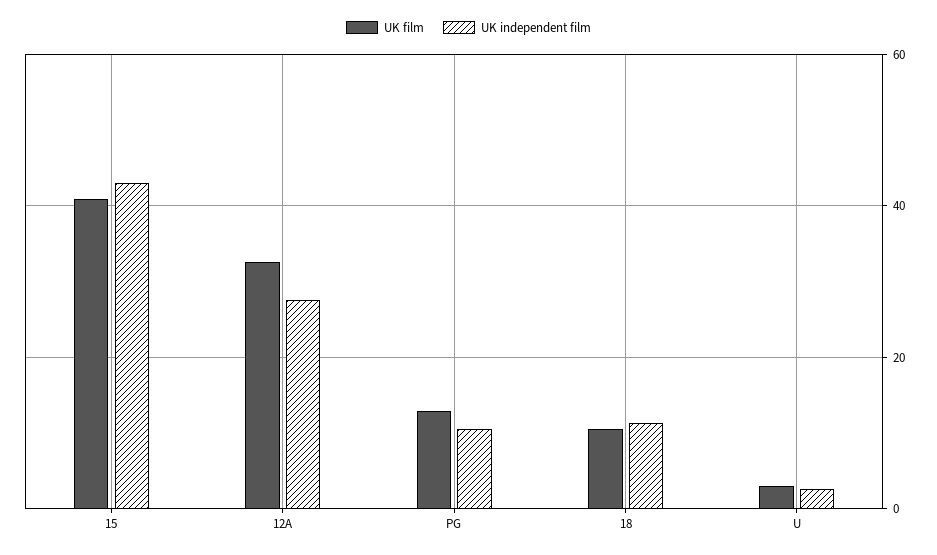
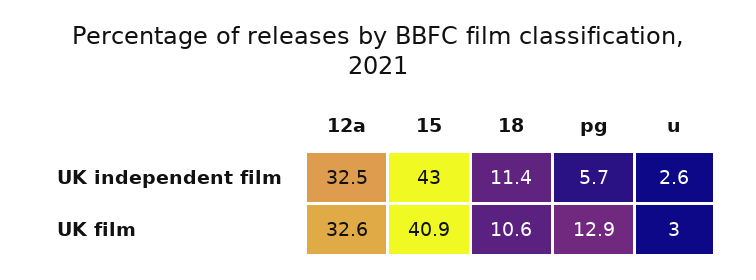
  {
    "UK film": {
      "15": 40.9,
      "12A": 32.6,
      "PG": 12.9,
      "18": 10.6,
      "U": 3
    },
    "UK independent film": {
      "15": 43,
-     "12A": 28,
+     "12A": 32.5,
-     "PG": 10,
+     "PG": 5.7,
      "18": 11.4,
      "U": 2.6
    }
  }

